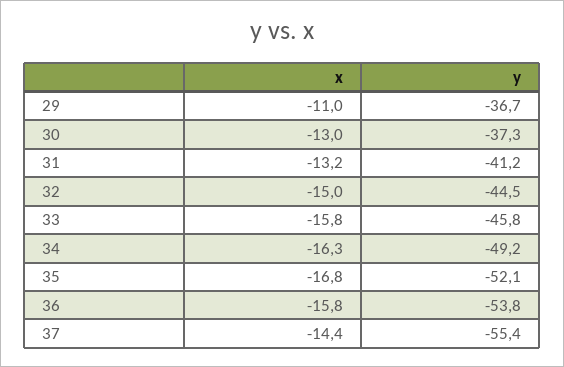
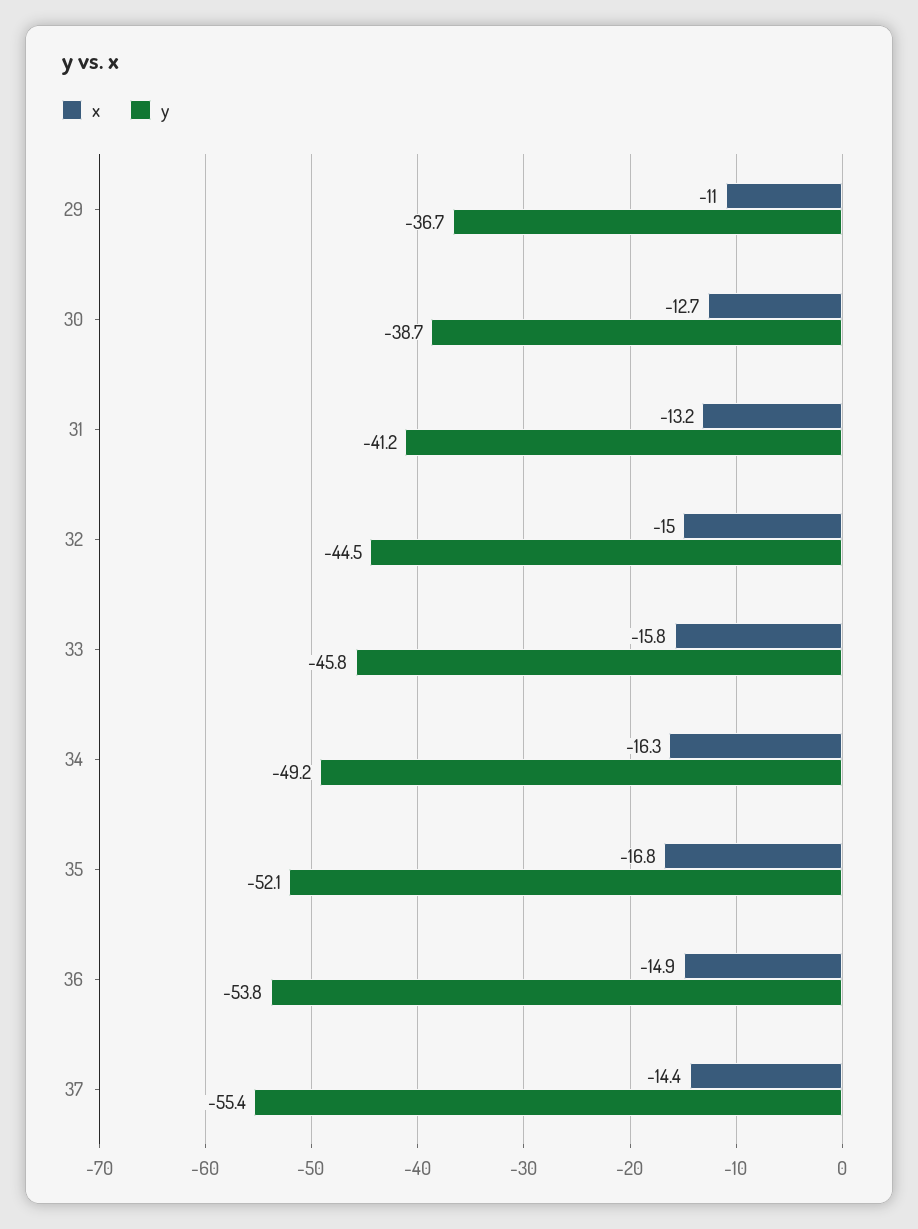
  {
    "x": {
      "29": -11,
-     "30": -13,
+     "30": -12.7,
      "31": -13.2,
      "32": -15,
      "33": -15.8,
      "34": -16.3,
      "35": -16.8,
-     "36": -15.8,
+     "36": -14.9,
      "37": -14.4
    },
    "y": {
      "29": -36.7,
-     "30": -37.3,
+     "30": -38.7,
      "31": -41.2,
      "32": -44.5,
      "33": -45.8,
      "34": -49.2,
      "35": -52.1,
      "36": -53.8,
      "37": -55.4
    }
  }

